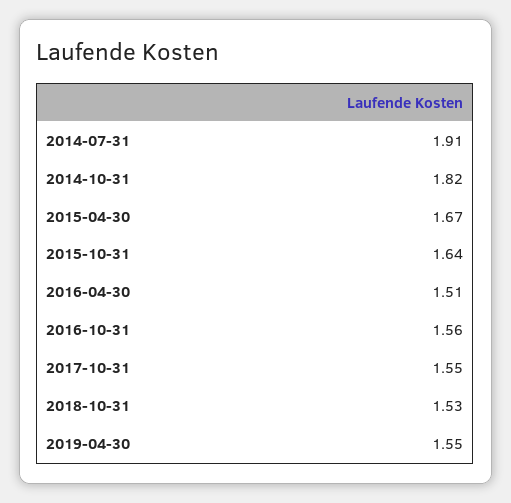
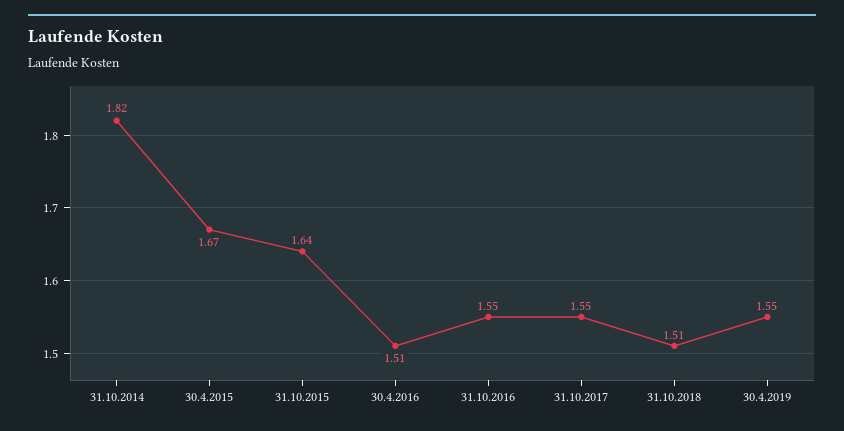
  {
-   "2014-07-31": 1.91,
    "2014-10-31": 1.82,
    "2015-04-30": 1.67,
    "2015-10-31": 1.64,
    "2016-04-30": 1.51,
-   "2016-10-31": 1.56,
+   "2016-10-31": 1.55,
    "2017-10-31": 1.55,
-   "2018-10-31": 1.53,
+   "2018-10-31": 1.51,
    "2019-04-30": 1.55
  }

